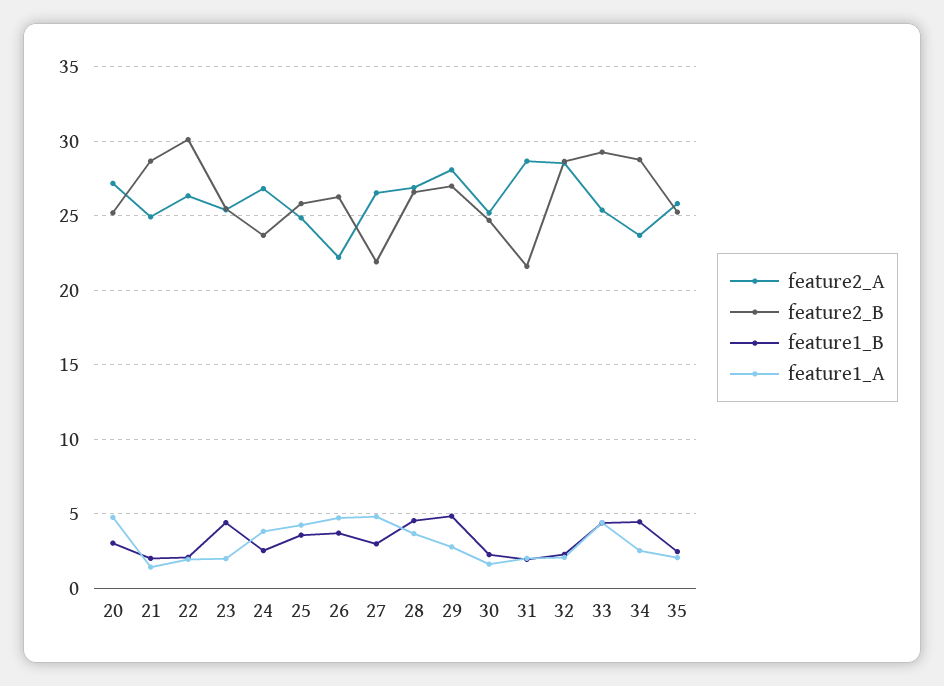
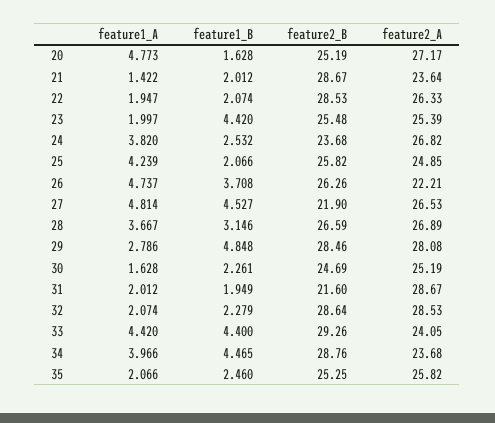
  {
    "feature2_A": {
      "20": 27.17,
-     "21": 25,
+     "21": 23.64,
      "22": 26.33,
      "23": 25.39,
      "24": 26.82,
      "25": 24.85,
      "26": 22.21,
      "27": 26.53,
      "28": 26.89,
      "29": 28.08,
      "30": 25.19,
      "31": 28.67,
      "32": 28.53,
-     "33": 25.5,
+     "33": 24.05,
      "34": 23.68,
      "35": 25.82
    },
    "feature2_B": {
      "20": 25.19,
      "21": 28.67,
-     "22": 30,
+     "22": 28.53,
      "23": 25.48,
      "24": 23.68,
      "25": 25.82,
      "26": 26.26,
      "27": 21.9,
      "28": 26.59,
-     "29": 27,
+     "29": 28.46,
      "30": 24.69,
      "31": 21.6,
      "32": 28.64,
      "33": 29.26,
      "34": 28.76,
      "35": 25.25
    },
    "feature1_B": {
-     "20": 3,
+     "20": 1.628,
      "21": 2.012,
      "22": 2.074,
      "23": 4.42,
      "24": 2.532,
-     "25": 3.5,
+     "25": 2.066,
      "26": 3.708,
-     "27": 3,
+     "27": 4.527,
-     "28": 4.5,
+     "28": 3.146,
      "29": 4.848,
      "30": 2.261,
      "31": 1.949,
      "32": 2.279,
      "33": 4.4,
      "34": 4.465,
      "35": 2.46
    },
    "feature1_A": {
      "20": 4.773,
      "21": 1.422,
      "22": 1.947,
      "23": 1.997,
      "24": 3.82,
      "25": 4.239,
      "26": 4.737,
      "27": 4.814,
      "28": 3.667,
      "29": 2.786,
      "30": 1.628,
      "31": 2.012,
      "32": 2.074,
      "33": 4.42,
-     "34": 2.5,
+     "34": 3.966,
      "35": 2.066
    }
  }

